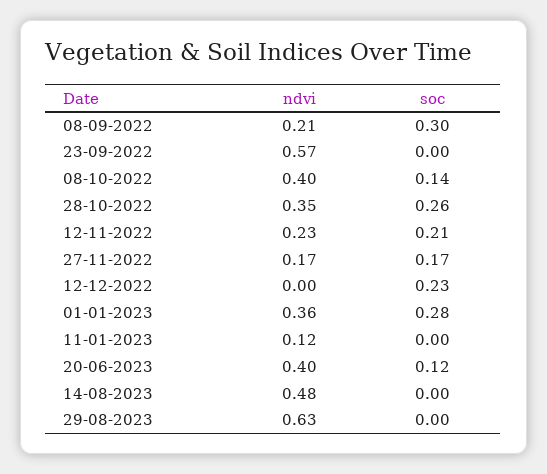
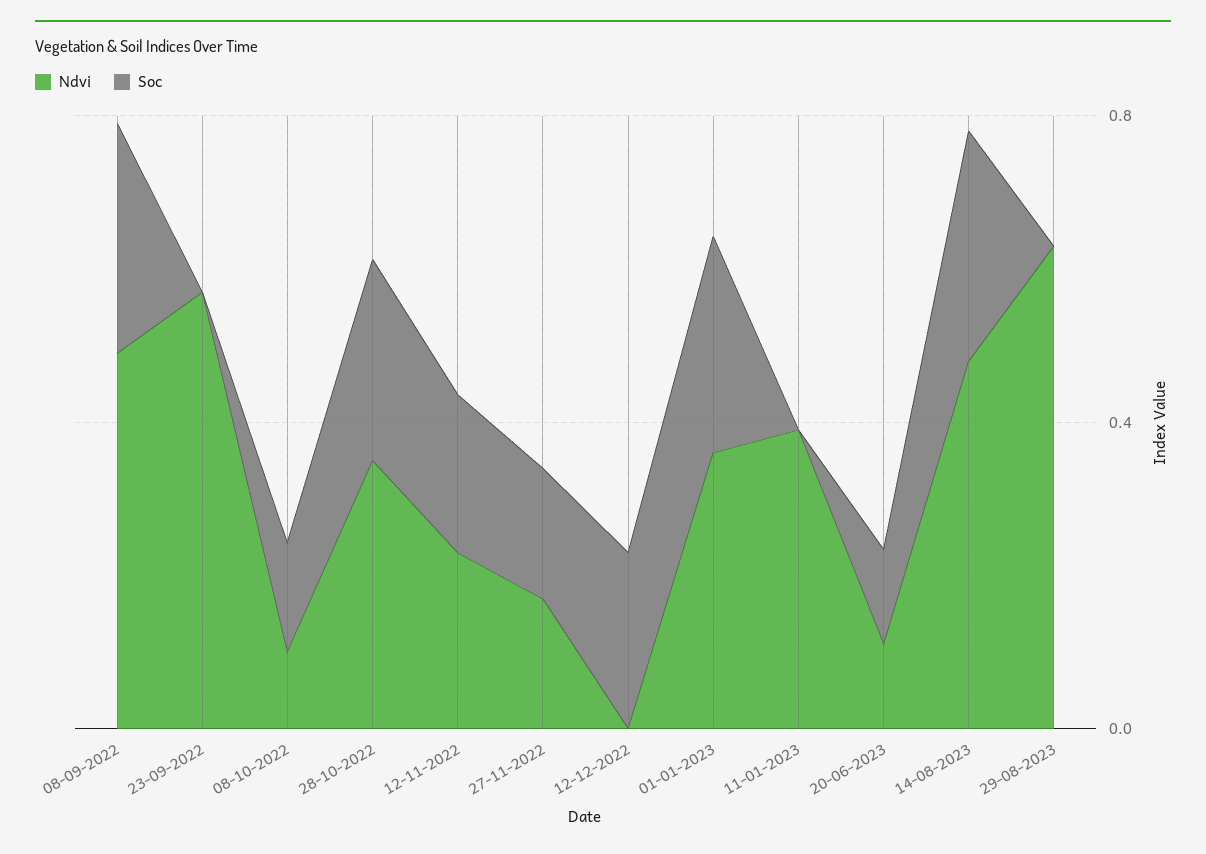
  {
    "ndvi": {
-     "08-09-2022": 0.21,
+     "08-09-2022": 0.5,
      "23-09-2022": 0.57,
-     "08-10-2022": 0.4,
+     "08-10-2022": 0.1,
      "28-10-2022": 0.35,
      "12-11-2022": 0.23,
      "27-11-2022": 0.17,
      "12-12-2022": 0,
      "01-01-2023": 0.36,
-     "11-01-2023": 0.12,
+     "11-01-2023": 0.4,
-     "20-06-2023": 0.4,
+     "20-06-2023": 0.1,
      "14-08-2023": 0.48,
      "29-08-2023": 0.63
    },
    "soc": {
      "08-09-2022": 0.3,
      "23-09-2022": 0,
      "08-10-2022": 0.14,
      "28-10-2022": 0.26,
      "12-11-2022": 0.21,
      "27-11-2022": 0.17,
      "12-12-2022": 0.23,
      "01-01-2023": 0.28,
      "11-01-2023": 0,
      "20-06-2023": 0.12,
-     "14-08-2023": 0,
+     "14-08-2023": 0.3,
      "29-08-2023": 0
    }
  }

